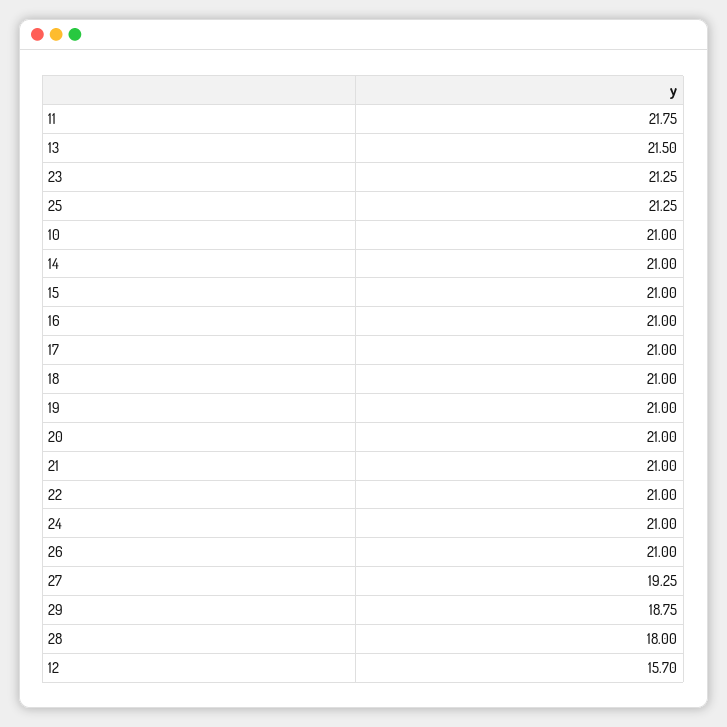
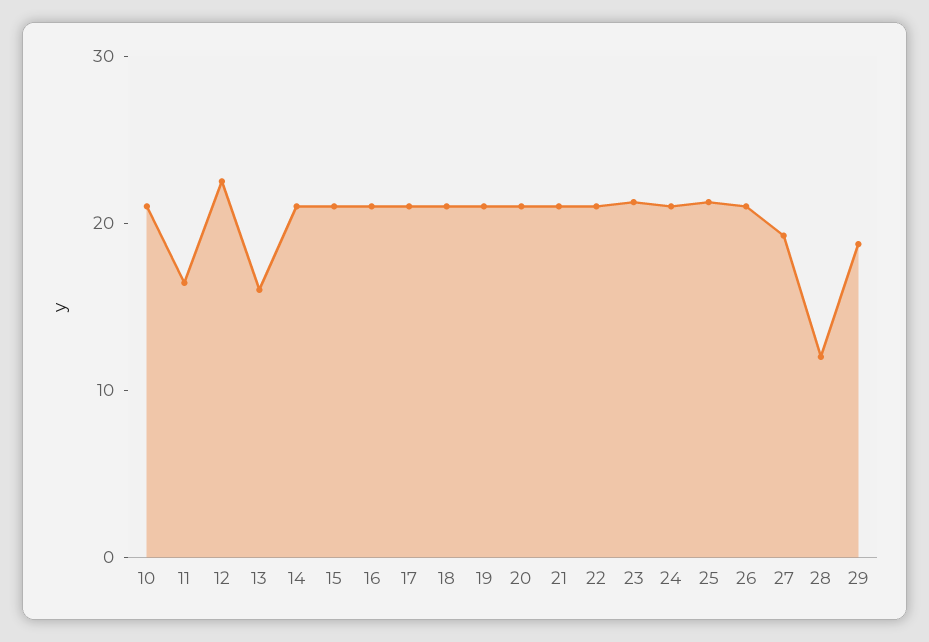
  {
-   "11": 21.75,
+   "11": 16,
-   "13": 21.5,
+   "13": 16,
    "23": 21.25,
    "25": 21.25,
    "10": 21,
    "14": 21,
    "15": 21,
    "16": 21,
    "17": 21,
    "18": 21,
    "19": 21,
    "20": 21,
    "21": 21,
    "22": 21,
    "24": 21,
    "26": 21,
    "27": 19.25,
    "29": 18.75,
-   "28": 18,
+   "28": 12,
-   "12": 15.7
+   "12": 22
  }

